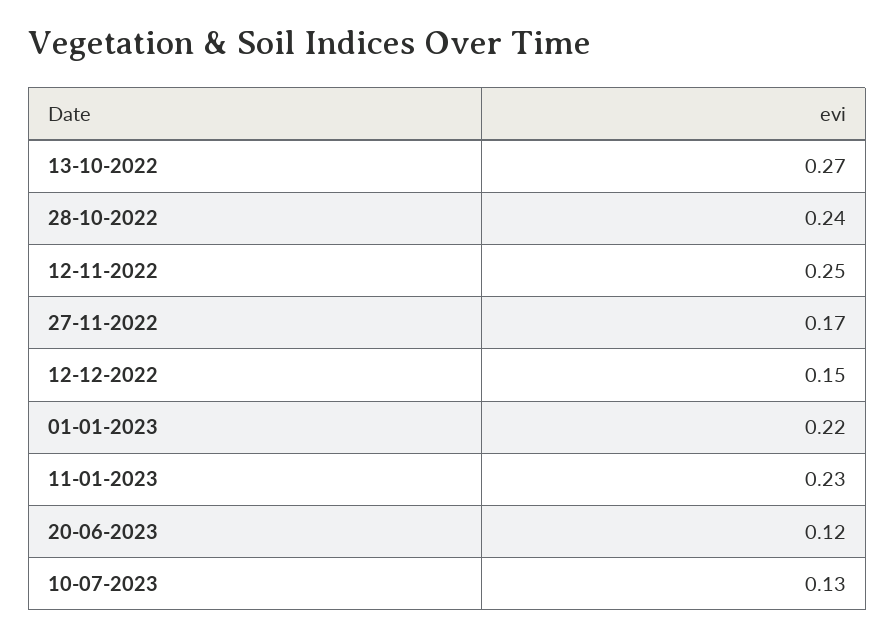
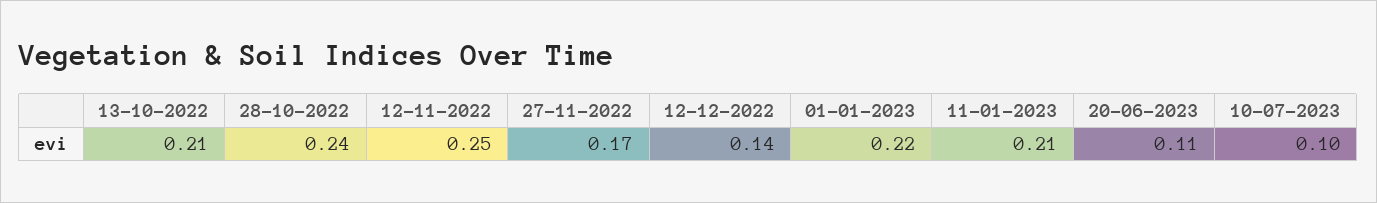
  {
-   "13-10-2022": 0.27,
+   "13-10-2022": 0.21,
    "28-10-2022": 0.24,
    "12-11-2022": 0.25,
    "27-11-2022": 0.17,
-   "12-12-2022": 0.15,
+   "12-12-2022": 0.14,
    "01-01-2023": 0.22,
-   "11-01-2023": 0.23,
+   "11-01-2023": 0.21,
-   "20-06-2023": 0.12,
+   "20-06-2023": 0.11,
-   "10-07-2023": 0.13
+   "10-07-2023": 0.1
  }

